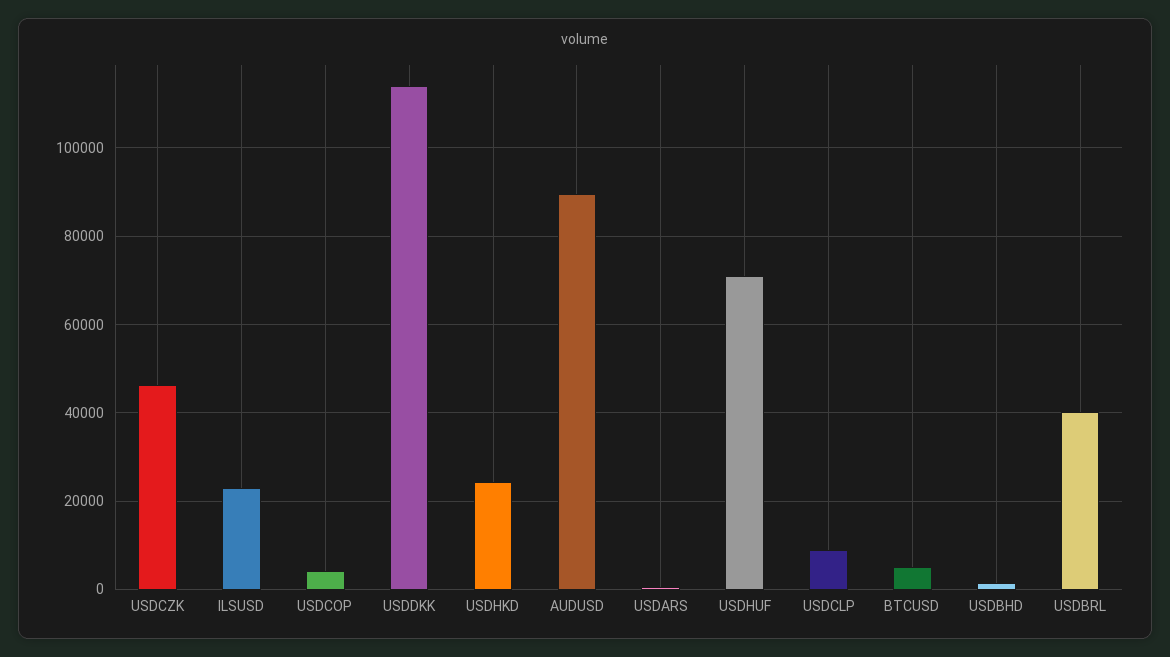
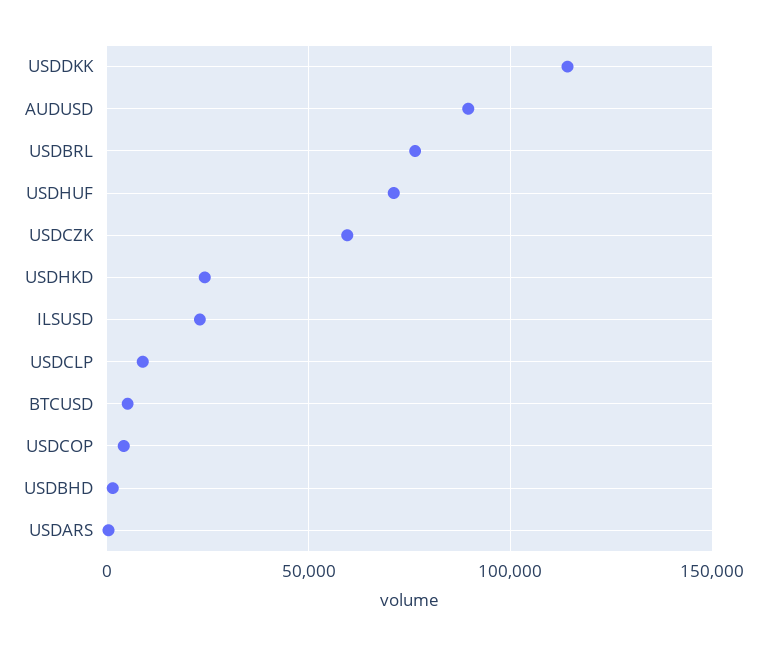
  {
-   "USDCZK": 46000,
+   "USDCZK": 60000,
    "ILSUSD": 24000,
    "USDCOP": 4000,
    "USDDKK": 114000,
    "USDHKD": 24000,
    "AUDUSD": 90000,
    "USDARS": 0,
    "USDHUF": 72000,
    "USDCLP": 8000,
    "BTCUSD": 6000,
    "USDBHD": 2000,
-   "USDBRL": 40000
+   "USDBRL": 75000
  }

